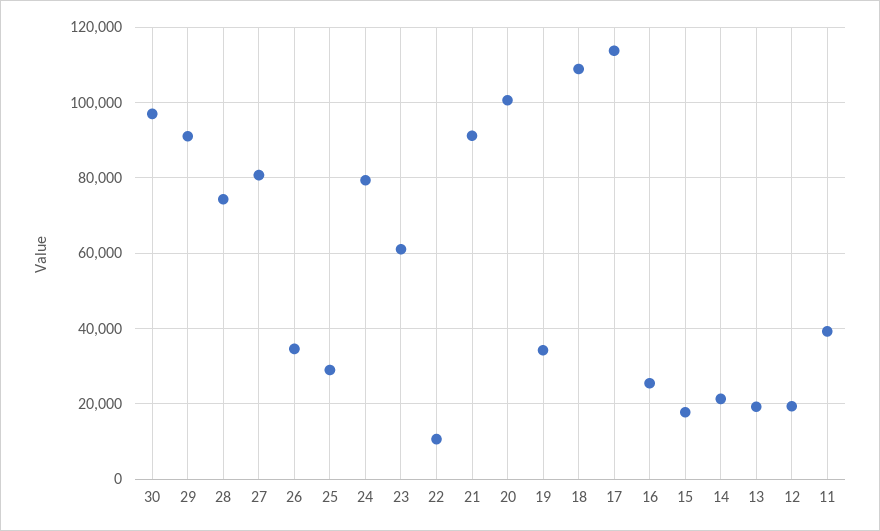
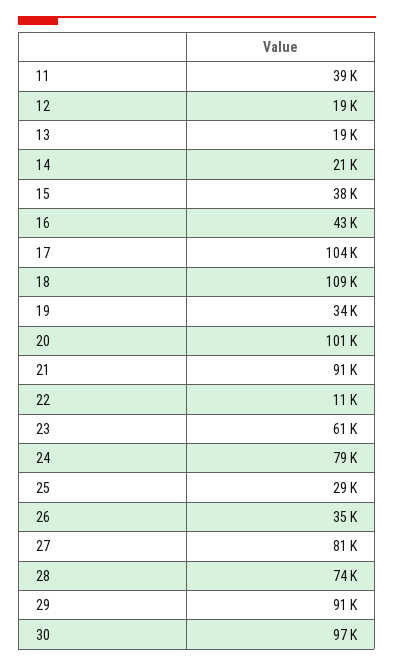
  {
    "30": 97000,
    "29": 91000,
    "28": 74000,
    "27": 81000,
    "26": 35000,
    "25": 29000,
    "24": 79000,
    "23": 61000,
    "22": 11000,
    "21": 91000,
    "20": 101000,
    "19": 34000,
    "18": 109000,
-   "17": 114000,
+   "17": 104000,
-   "16": 26000,
+   "16": 43000,
-   "15": 18000,
+   "15": 38000,
    "14": 21000,
    "13": 19000,
    "12": 19000,
    "11": 39000
  }

